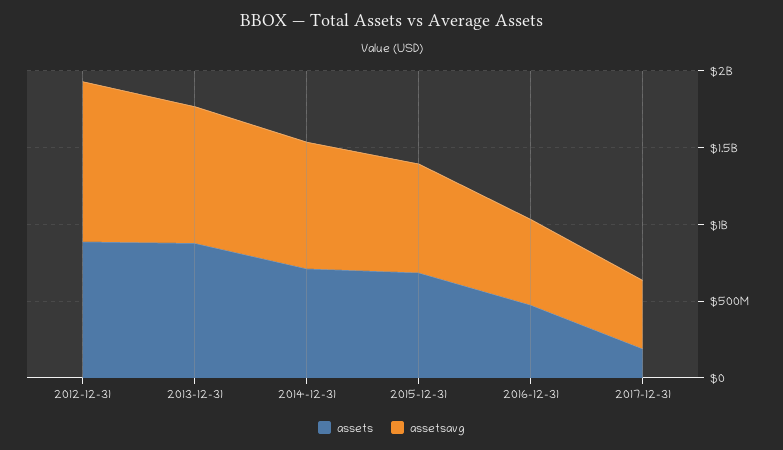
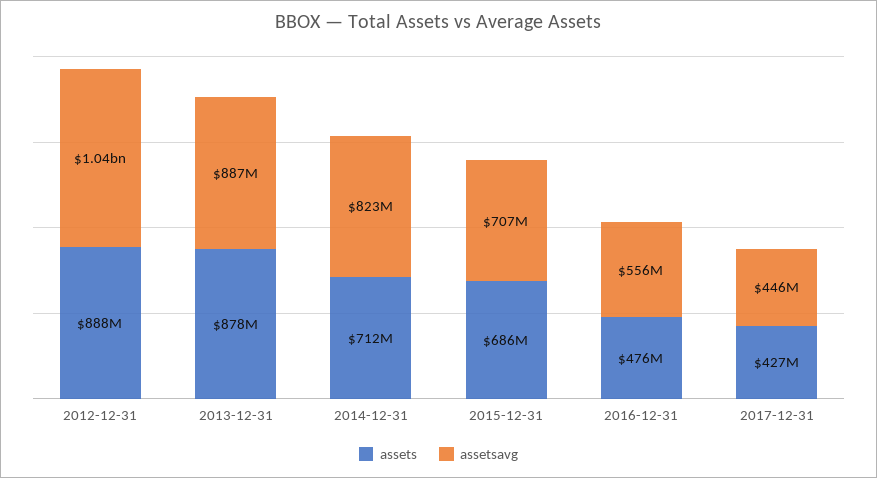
  {
    "assets": {
      "2012-12-31": 888000000,
      "2013-12-31": 878000000,
      "2014-12-31": 712000000,
      "2015-12-31": 686000000,
      "2016-12-31": 476000000,
-     "2017-12-31": 200000000
+     "2017-12-31": 427000000
    },
    "assetsavg": {
      "2012-12-31": 1040000000,
      "2013-12-31": 887000000,
      "2014-12-31": 823000000,
      "2015-12-31": 707000000,
      "2016-12-31": 556000000,
      "2017-12-31": 446000000
    }
  }

